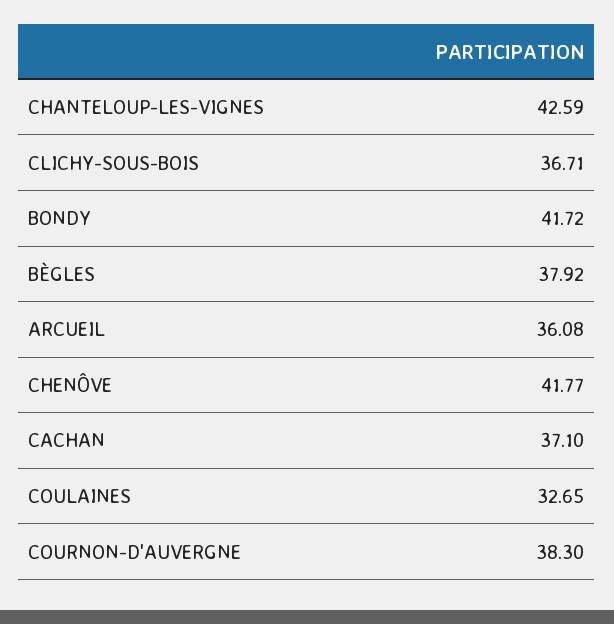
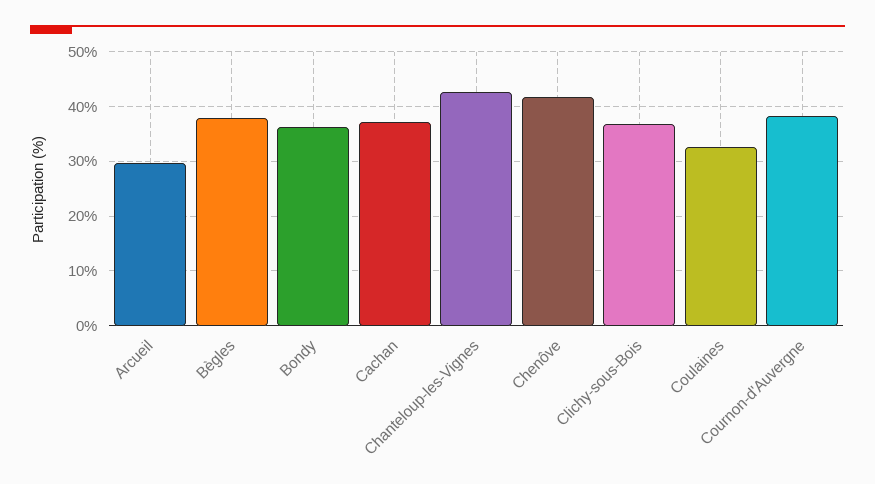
  {
    "CHANTELOUP-LES-VIGNES": 42.59,
    "CLICHY-SOUS-BOIS": 36.71,
-   "BONDY": 41.72,
+   "BONDY": 36,
    "BÈGLES": 37.92,
-   "ARCUEIL": 36.08,
+   "ARCUEIL": 30,
    "CHENÔVE": 41.77,
    "CACHAN": 37.1,
    "COULAINES": 32.65,
    "COURNON-D'AUVERGNE": 38.3
  }

